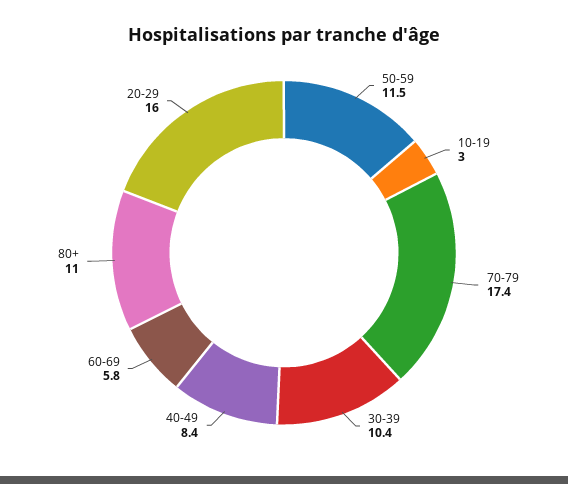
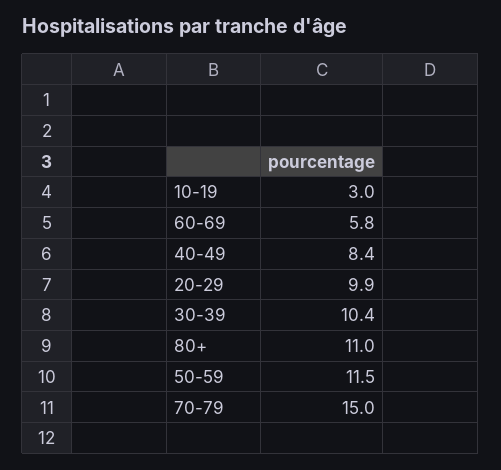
  {
    "50-59": 11.5,
    "10-19": 3,
-   "70-79": 17.4,
+   "70-79": 15,
    "30-39": 10.4,
    "40-49": 8.4,
    "60-69": 5.8,
    "80+": 11,
-   "20-29": 16
+   "20-29": 9.9
  }

